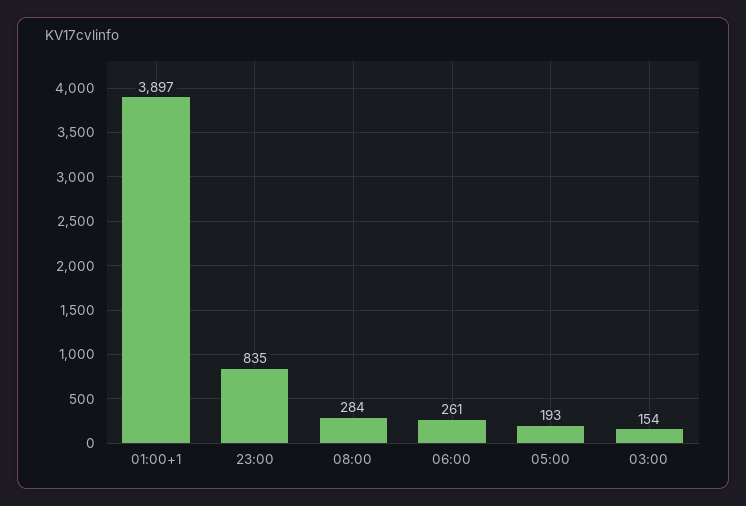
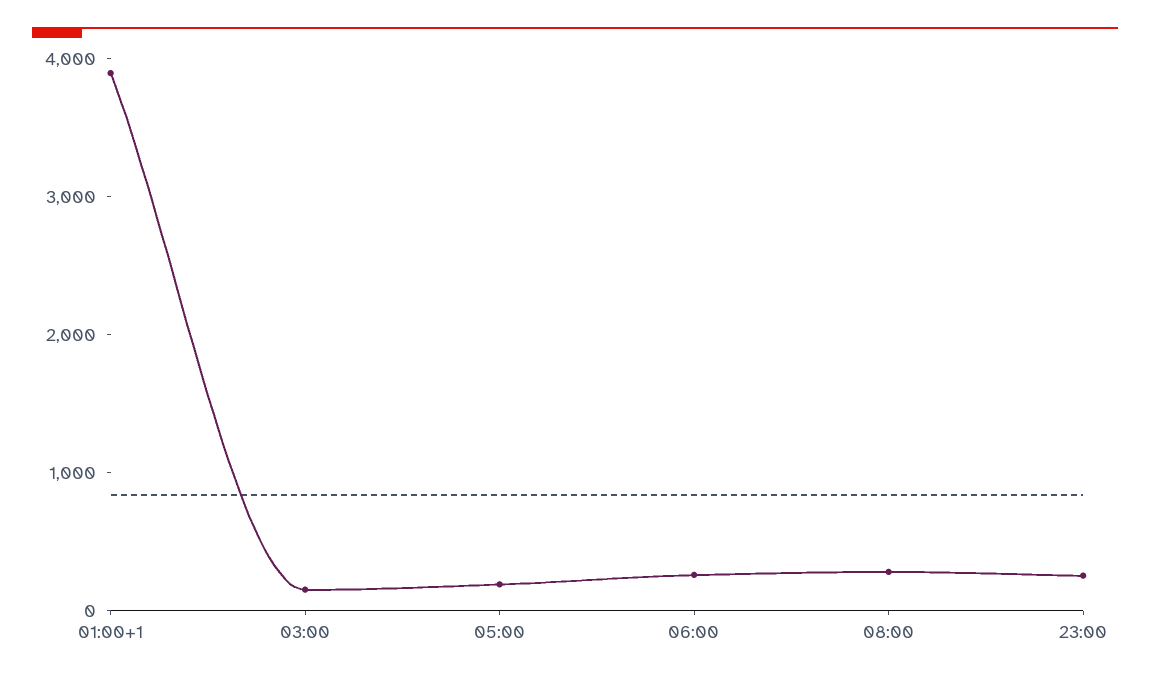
  {
    "01:00+1": 3897,
-   "23:00": 835,
+   "23:00": 200,
    "08:00": 284,
    "06:00": 261,
    "05:00": 193,
    "03:00": 154
  }

